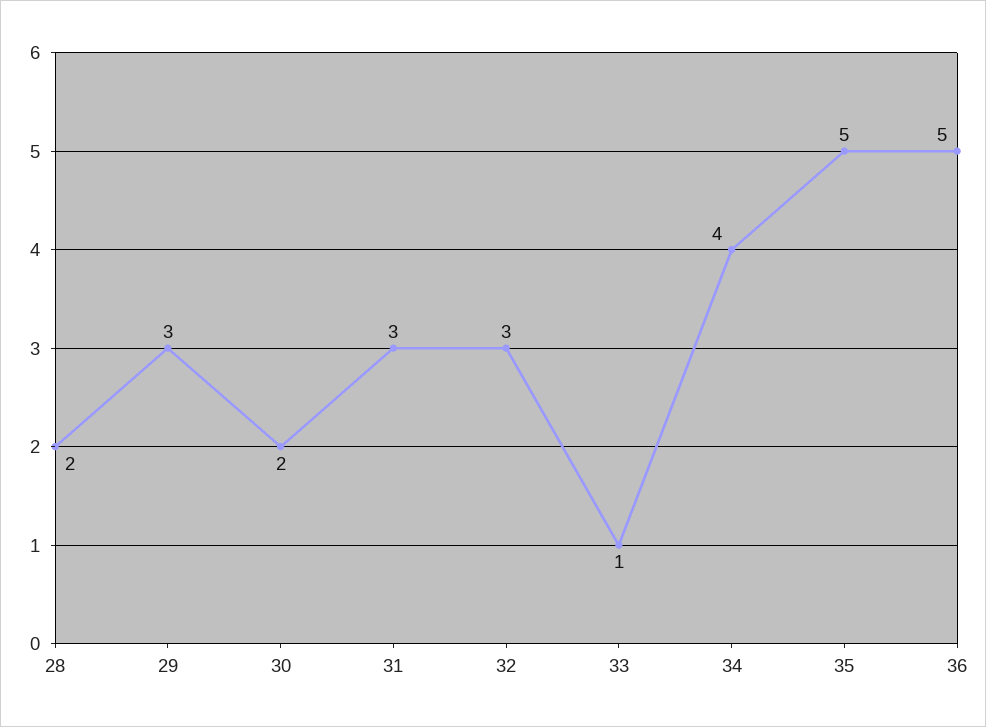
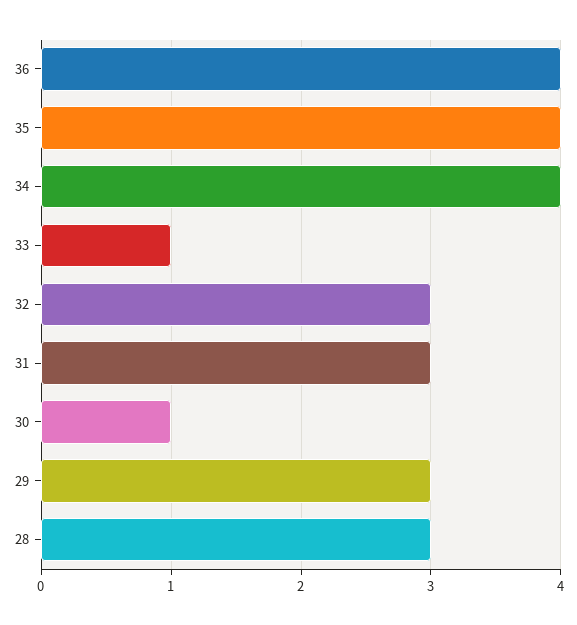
  {
-   "28": 2,
+   "28": 3,
    "29": 3,
-   "30": 2,
+   "30": 1,
    "31": 3,
    "32": 3,
    "33": 1,
    "34": 4,
-   "35": 5,
+   "35": 4,
-   "36": 5
+   "36": 4
  }

